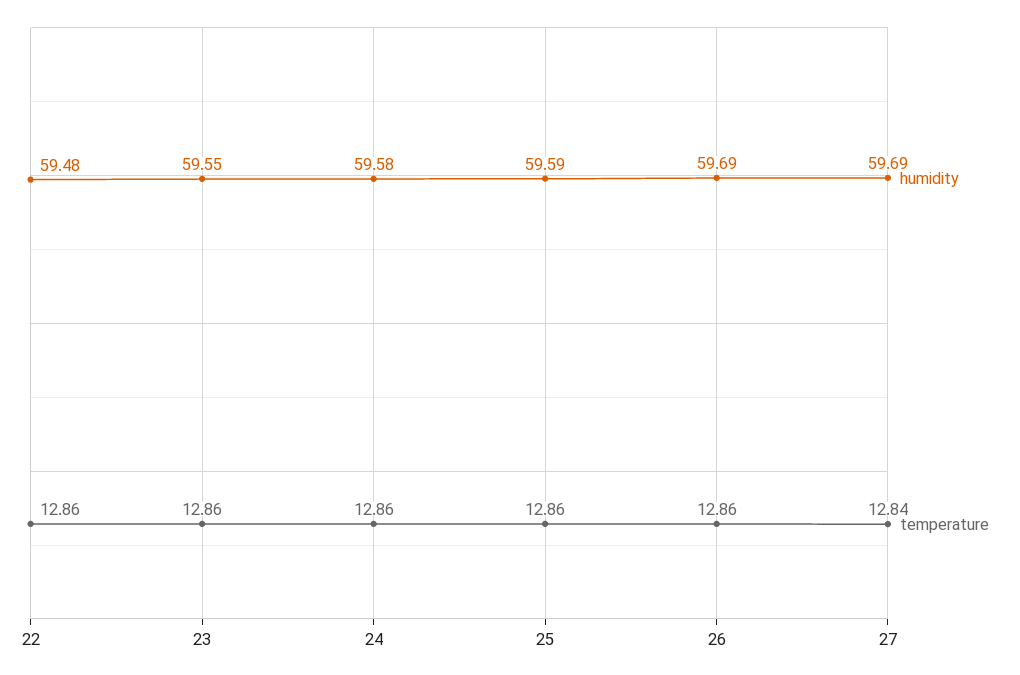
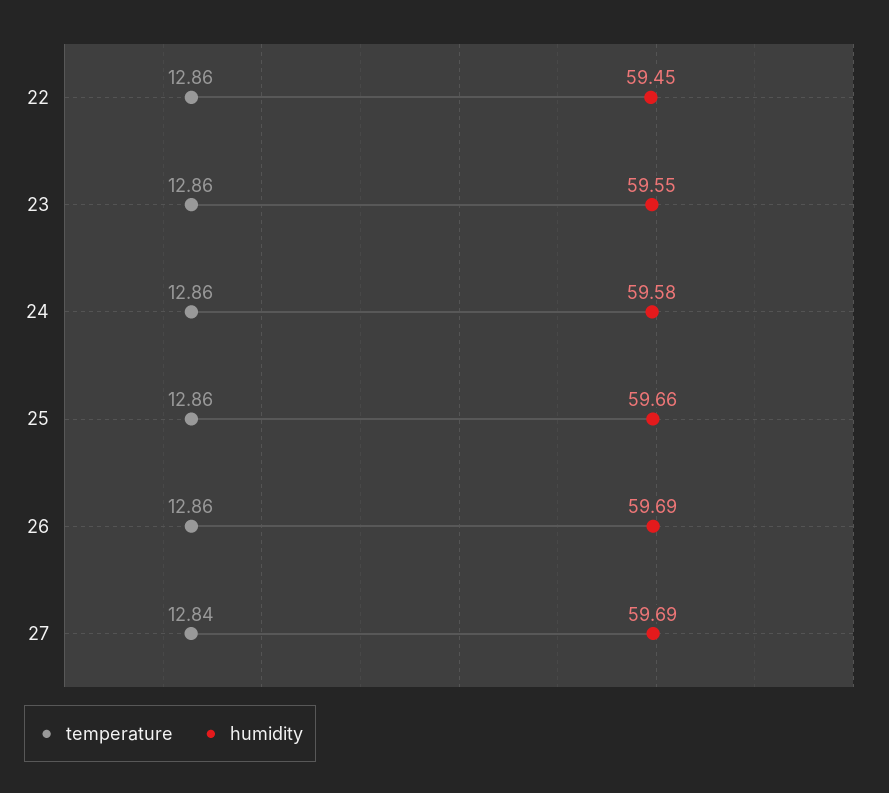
  {
    "humidity": {
-     "22": 59.48,
+     "22": 59.45,
      "23": 59.55,
      "24": 59.58,
-     "25": 59.59,
+     "25": 59.66,
      "26": 59.69,
      "27": 59.69
    },
    "temperature": {
      "22": 12.86,
      "23": 12.86,
      "24": 12.86,
      "25": 12.86,
      "26": 12.86,
      "27": 12.84
    }
  }

